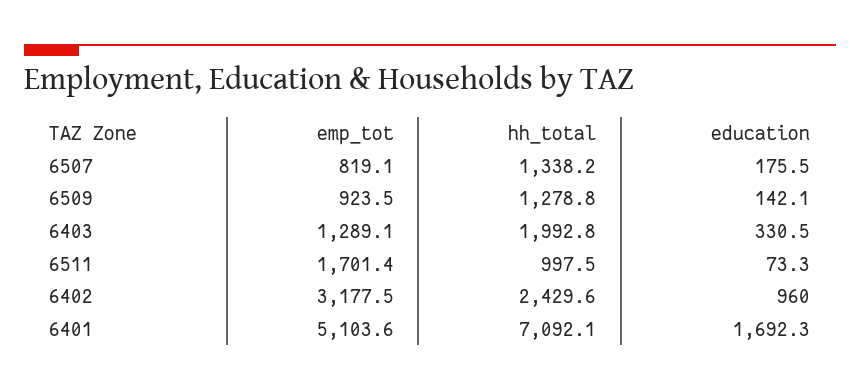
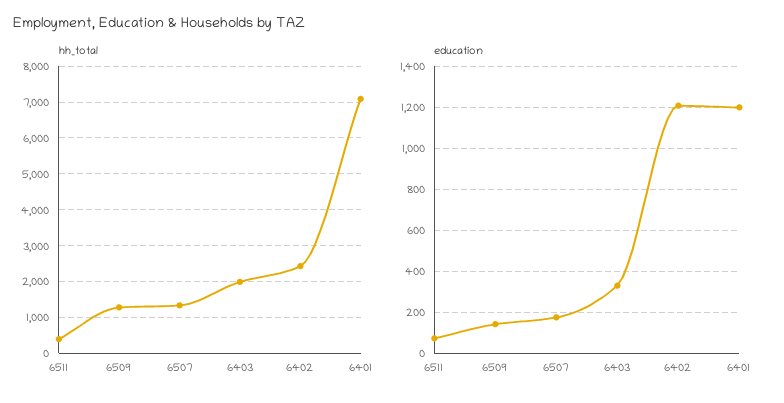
  {
-   "emp_tot": {
-     "6507": 819.1,
-     "6509": 923.5,
-     "6403": 1289.1,
-     "6511": 1701.4,
-     "6402": 3177.5,
-     "6401": 5103.6
-   },
    "hh_total": {
      "6507": 1338.2,
      "6509": 1278.8,
      "6403": 1992.8,
-     "6511": 997.5,
+     "6511": 400,
      "6402": 2429.6,
      "6401": 7092.1
    },
    "education": {
      "6507": 175.5,
      "6509": 142.1,
      "6403": 330.5,
      "6511": 73.3,
-     "6402": 960,
+     "6402": 1200,
-     "6401": 1692.3
+     "6401": 1200
    }
  }

